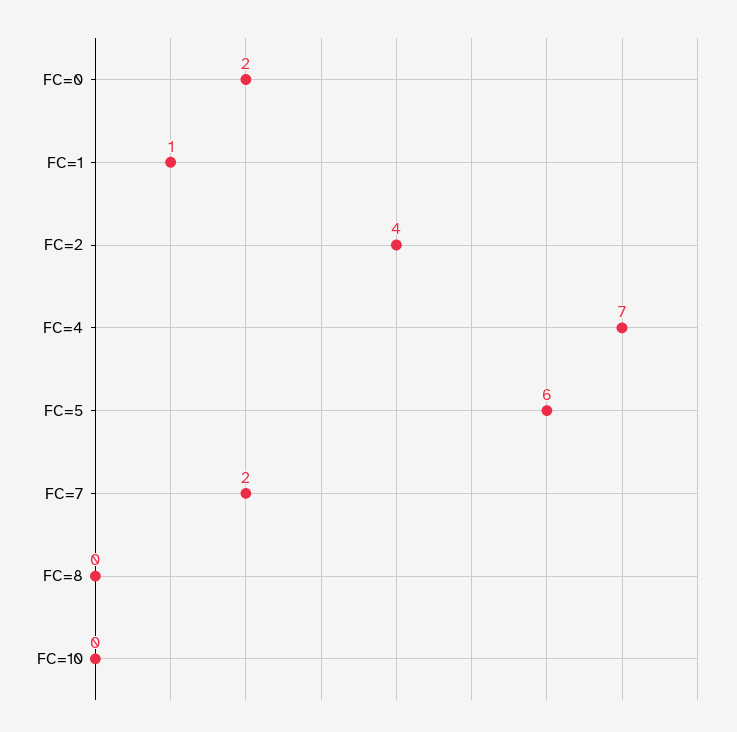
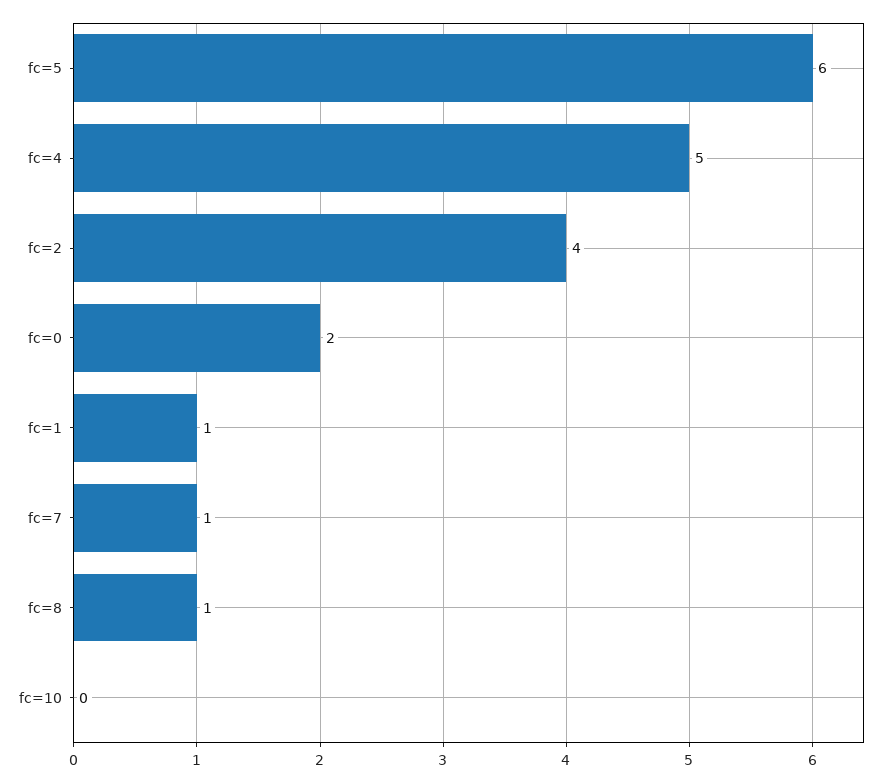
  {
    "FC=0": 2,
    "FC=1": 1,
    "FC=2": 4,
-   "FC=4": 7,
+   "FC=4": 5,
    "FC=5": 6,
-   "FC=7": 2,
+   "FC=7": 1,
-   "FC=8": 0,
+   "FC=8": 1,
    "FC=10": 0
  }

